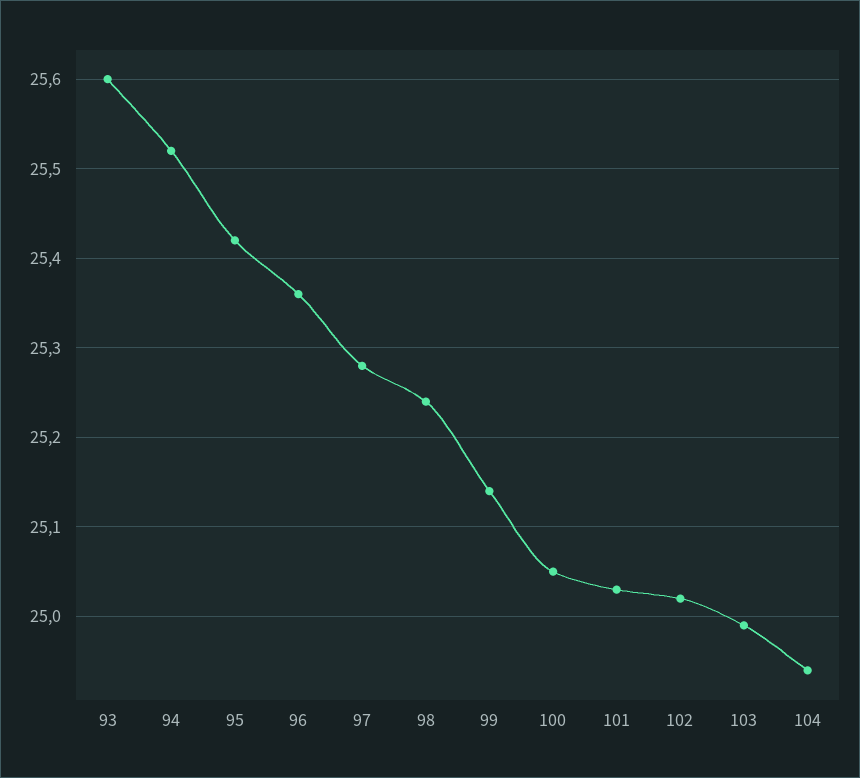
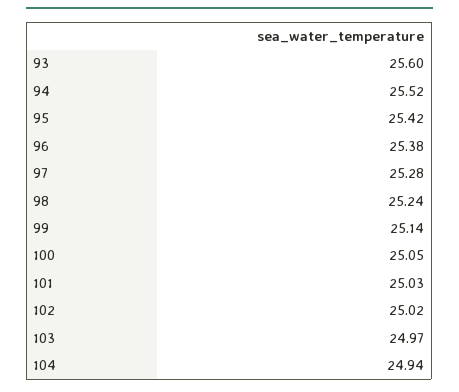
  {
    "93": 25.6,
    "94": 25.52,
    "95": 25.42,
-   "96": 25.36,
+   "96": 25.38,
    "97": 25.28,
    "98": 25.24,
    "99": 25.14,
    "100": 25.05,
    "101": 25.03,
    "102": 25.02,
-   "103": 24.99,
+   "103": 24.97,
    "104": 24.94
  }

